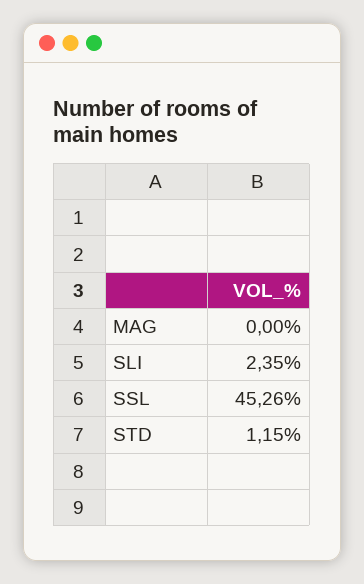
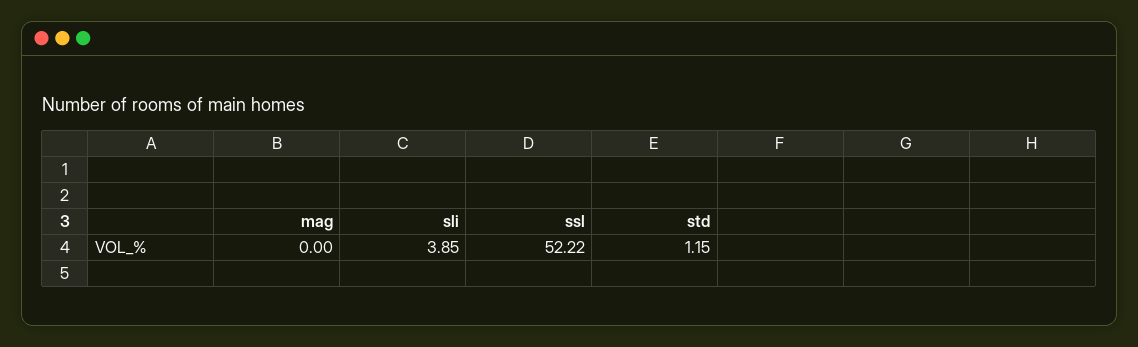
  {
    "MAG": 0,
-   "SLI": 2.35,
+   "SLI": 3.85,
-   "SSL": 45.26,
+   "SSL": 52.22,
    "STD": 1.15
  }

